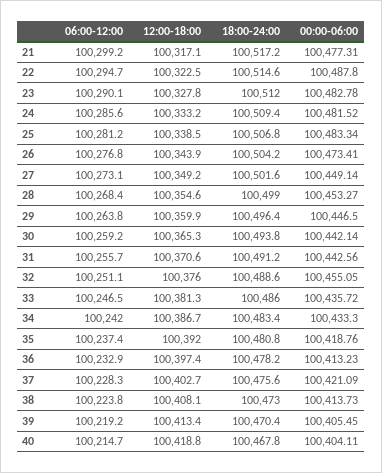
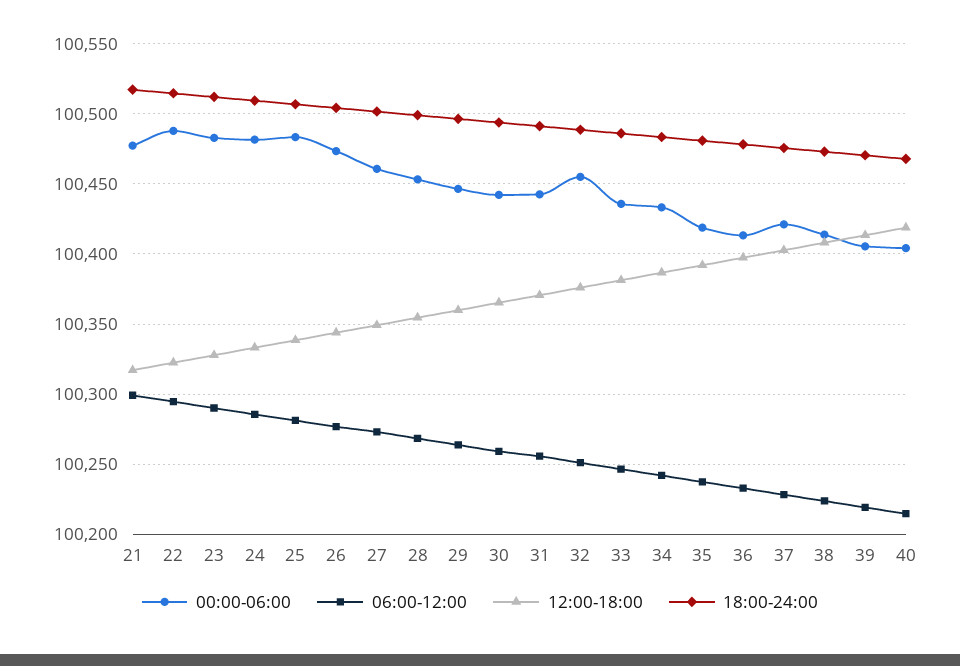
  {
    "06:00-12:00": {
      "21": 100299.2,
      "22": 100294.7,
      "23": 100290.1,
      "24": 100285.6,
      "25": 100281.2,
      "26": 100276.8,
      "27": 100273.1,
      "28": 100268.4,
      "29": 100263.8,
      "30": 100259.2,
      "31": 100255.7,
      "32": 100251.1,
      "33": 100246.5,
      "34": 100242,
      "35": 100237.4,
      "36": 100232.9,
      "37": 100228.3,
      "38": 100223.8,
      "39": 100219.2,
      "40": 100214.7
    },
    "12:00-18:00": {
      "21": 100317.1,
      "22": 100322.5,
      "23": 100327.8,
      "24": 100333.2,
      "25": 100338.5,
      "26": 100343.9,
      "27": 100349.2,
      "28": 100354.6,
      "29": 100359.9,
      "30": 100365.3,
      "31": 100370.6,
      "32": 100376,
      "33": 100381.3,
      "34": 100386.7,
      "35": 100392,
      "36": 100397.4,
      "37": 100402.7,
      "38": 100408.1,
      "39": 100413.4,
      "40": 100418.8
    },
    "18:00-24:00": {
      "21": 100517.2,
      "22": 100514.6,
      "23": 100512,
      "24": 100509.4,
      "25": 100506.8,
      "26": 100504.2,
      "27": 100501.6,
      "28": 100499,
      "29": 100496.4,
      "30": 100493.8,
      "31": 100491.2,
      "32": 100488.6,
      "33": 100486,
      "34": 100483.4,
      "35": 100480.8,
      "36": 100478.2,
      "37": 100475.6,
      "38": 100473,
      "39": 100470.4,
      "40": 100467.8
    },
    "00:00-06:00": {
      "21": 100477.31,
      "22": 100487.8,
      "23": 100482.78,
      "24": 100481.52,
      "25": 100483.34,
      "26": 100473.41,
-     "27": 100449.14,
+     "27": 100460,
      "28": 100453.27,
      "29": 100446.5,
      "30": 100442.14,
      "31": 100442.56,
      "32": 100455.05,
      "33": 100435.72,
      "34": 100433.3,
      "35": 100418.76,
      "36": 100413.23,
      "37": 100421.09,
      "38": 100413.73,
      "39": 100405.45,
      "40": 100404.11
    }
  }

